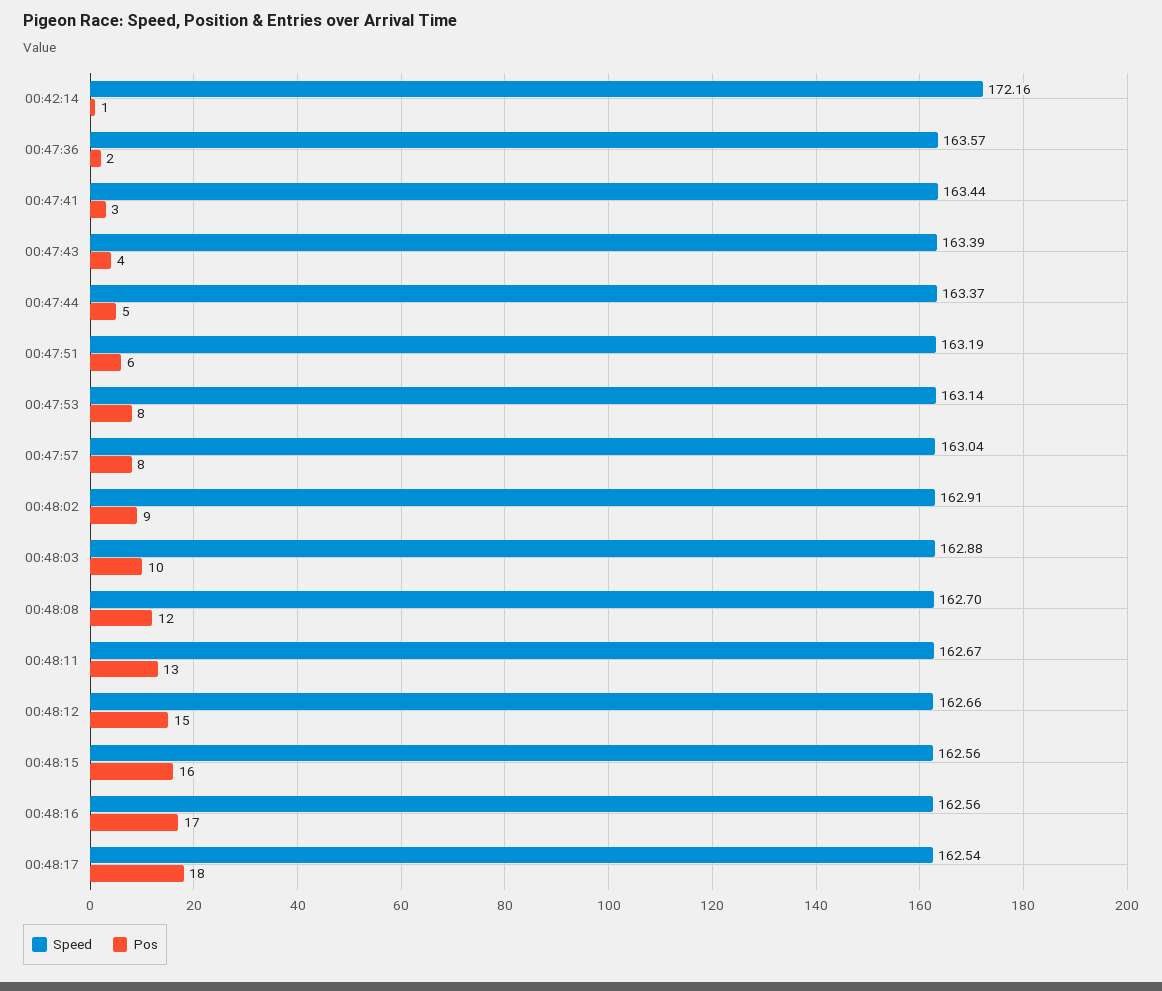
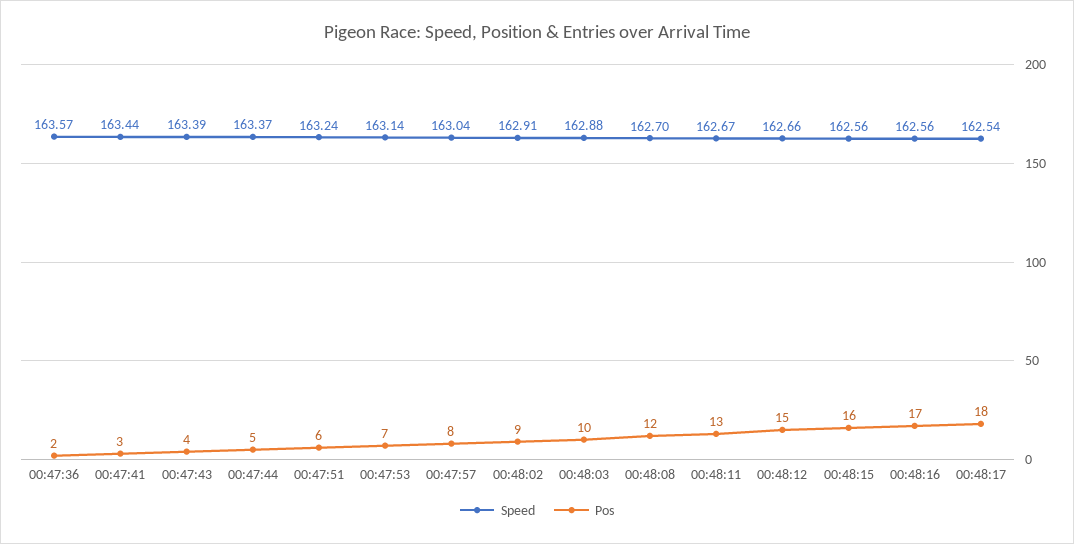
  {
    "Speed": {
-     "00:42:14": 172.16,
      "00:47:36": 163.57,
      "00:47:41": 163.44,
      "00:47:43": 163.39,
      "00:47:44": 163.37,
-     "00:47:51": 163.19,
+     "00:47:51": 163.24,
      "00:47:53": 163.14,
      "00:47:57": 163.04,
      "00:48:02": 162.91,
      "00:48:03": 162.88,
      "00:48:08": 162.7,
      "00:48:11": 162.67,
      "00:48:12": 162.66,
      "00:48:15": 162.56,
      "00:48:16": 162.56,
      "00:48:17": 162.54
    },
    "Pos": {
-     "00:42:14": 1,
      "00:47:36": 2,
      "00:47:41": 3,
      "00:47:43": 4,
      "00:47:44": 5,
      "00:47:51": 6,
-     "00:47:53": 8,
+     "00:47:53": 7,
      "00:47:57": 8,
      "00:48:02": 9,
      "00:48:03": 10,
      "00:48:08": 12,
      "00:48:11": 13,
      "00:48:12": 15,
      "00:48:15": 16,
      "00:48:16": 17,
      "00:48:17": 18
    }
  }

